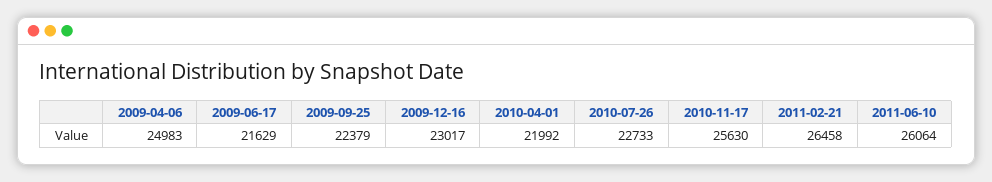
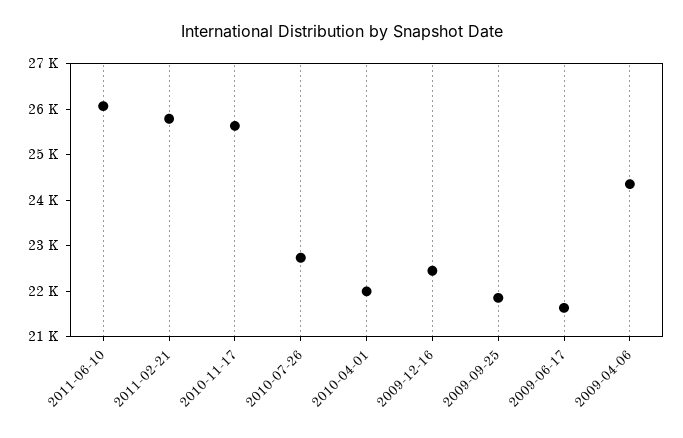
  {
-   "2009-04-06": 24983,
+   "2009-04-06": 24400,
    "2009-06-17": 21629,
-   "2009-09-25": 22379,
+   "2009-09-25": 21800,
-   "2009-12-16": 23017,
+   "2009-12-16": 22400,
    "2010-04-01": 21992,
    "2010-07-26": 22733,
    "2010-11-17": 25630,
-   "2011-02-21": 26458,
+   "2011-02-21": 25800,
    "2011-06-10": 26064
  }

